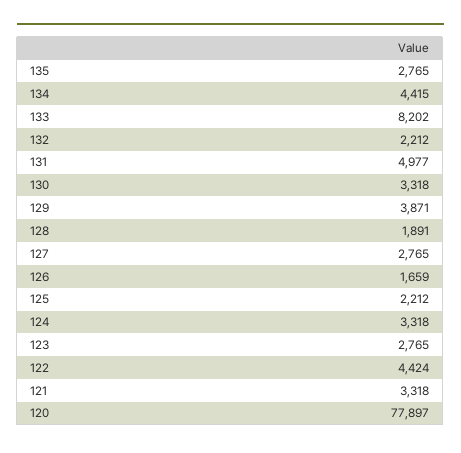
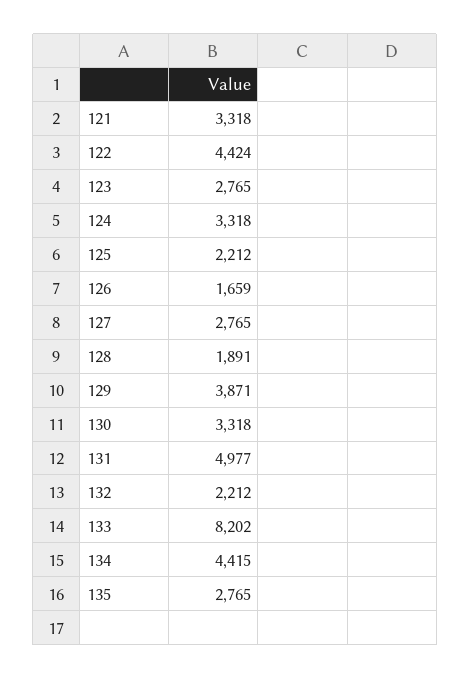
  {
    "135": 2765,
    "134": 4415,
    "133": 8202,
    "132": 2212,
    "131": 4977,
    "130": 3318,
    "129": 3871,
    "128": 1891,
    "127": 2765,
    "126": 1659,
    "125": 2212,
    "124": 3318,
    "123": 2765,
    "122": 4424,
-   "121": 3318,
+   "121": 3318
-   "120": 77897
  }

